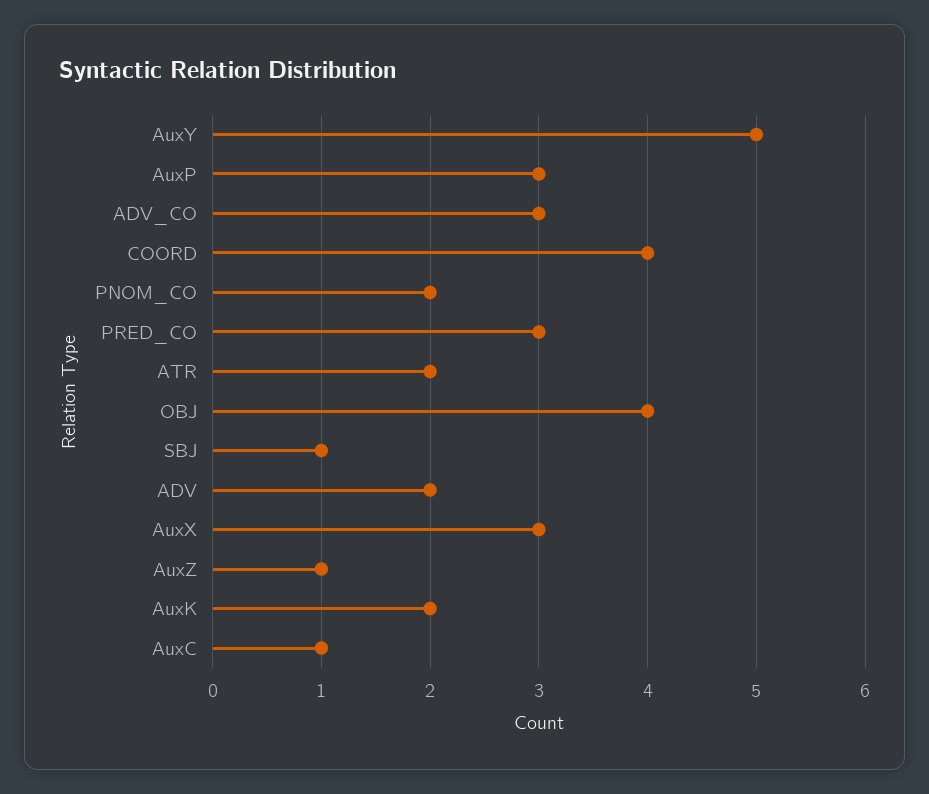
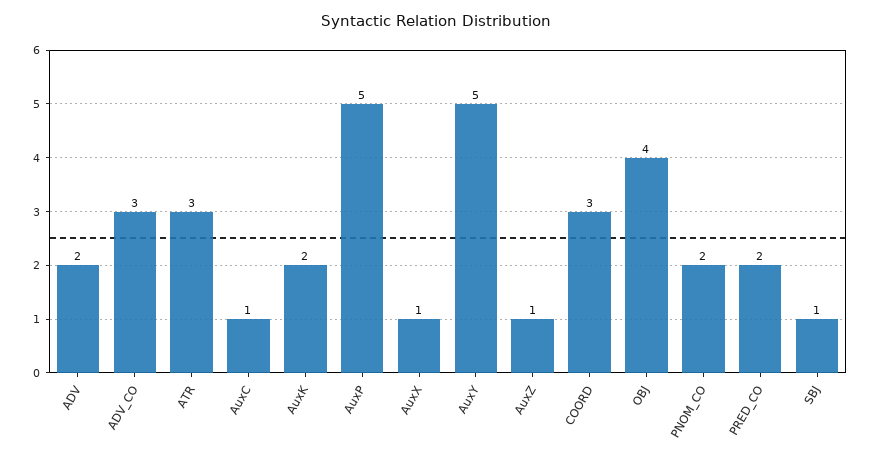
  {
    "AuxY": 5,
-   "AuxP": 3,
+   "AuxP": 5,
    "ADV_CO": 3,
-   "COORD": 4,
+   "COORD": 3,
    "PNOM_CO": 2,
-   "PRED_CO": 3,
+   "PRED_CO": 2,
-   "ATR": 2,
+   "ATR": 3,
    "OBJ": 4,
    "SBJ": 1,
    "ADV": 2,
-   "AuxX": 3,
+   "AuxX": 1,
    "AuxZ": 1,
    "AuxK": 2,
    "AuxC": 1
  }

